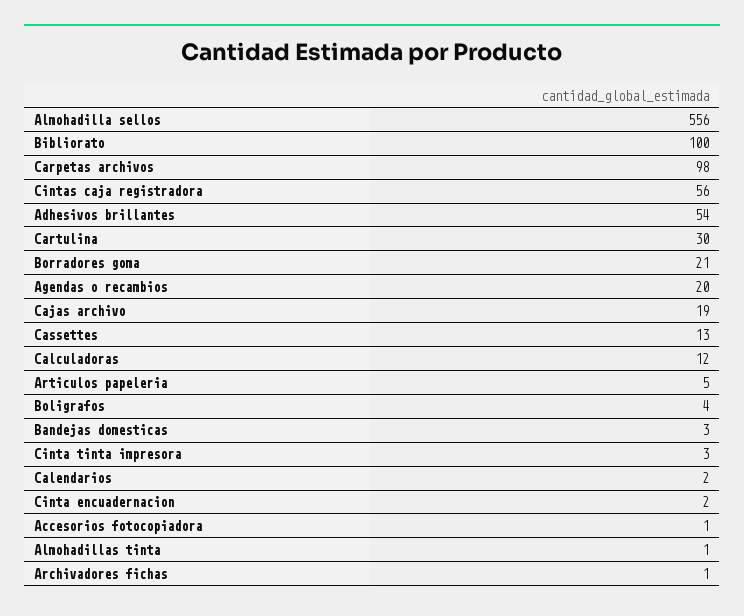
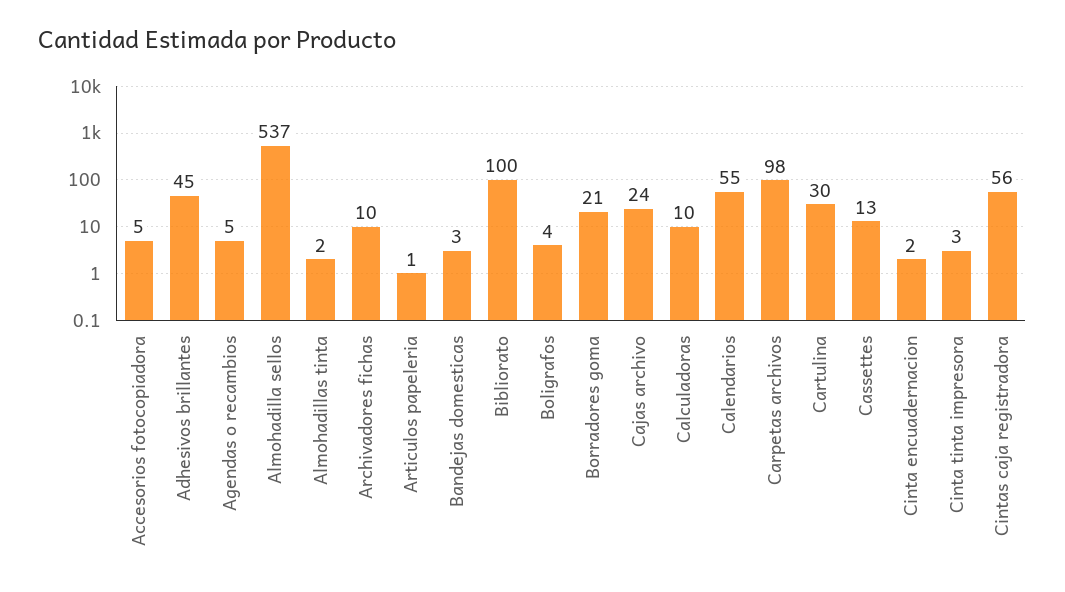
  {
-   "Almohadilla sellos": 556,
+   "Almohadilla sellos": 537,
    "Bibliorato": 100,
    "Carpetas archivos": 98,
    "Cintas caja registradora": 56,
-   "Adhesivos brillantes": 54,
+   "Adhesivos brillantes": 45,
    "Cartulina": 30,
    "Borradores goma": 21,
-   "Agendas o recambios": 20,
+   "Agendas o recambios": 5,
-   "Cajas archivo": 19,
+   "Cajas archivo": 24,
    "Cassettes": 13,
-   "Calculadoras": 12,
+   "Calculadoras": 10,
-   "Articulos papeleria": 5,
+   "Articulos papeleria": 1,
    "Boligrafos": 4,
    "Bandejas domesticas": 3,
    "Cinta tinta impresora": 3,
-   "Calendarios": 2,
+   "Calendarios": 55,
    "Cinta encuadernacion": 2,
-   "Accesorios fotocopiadora": 1,
+   "Accesorios fotocopiadora": 5,
-   "Almohadillas tinta": 1,
+   "Almohadillas tinta": 2,
-   "Archivadores fichas": 1
+   "Archivadores fichas": 10
  }

